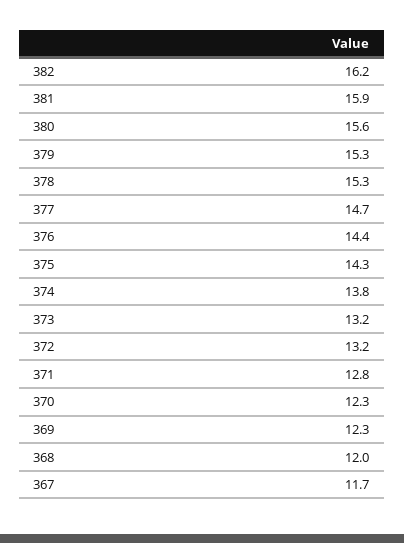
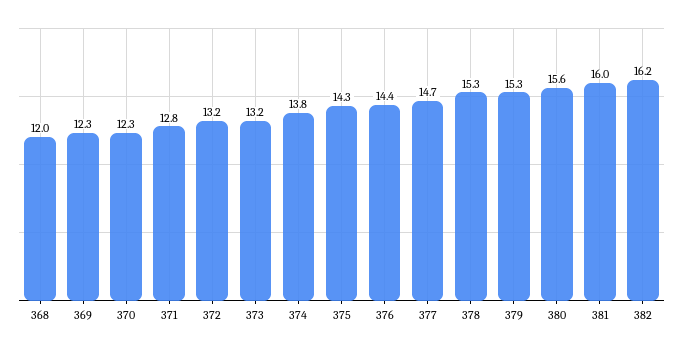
  {
    "382": 16.2,
-   "381": 15.9,
+   "381": 16,
    "380": 15.6,
    "379": 15.3,
    "378": 15.3,
    "377": 14.7,
    "376": 14.4,
    "375": 14.3,
    "374": 13.8,
    "373": 13.2,
    "372": 13.2,
    "371": 12.8,
    "370": 12.3,
    "369": 12.3,
-   "368": 12,
+   "368": 12
-   "367": 11.7
  }

